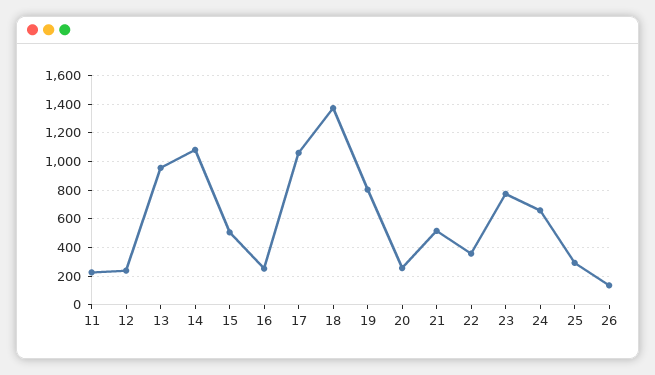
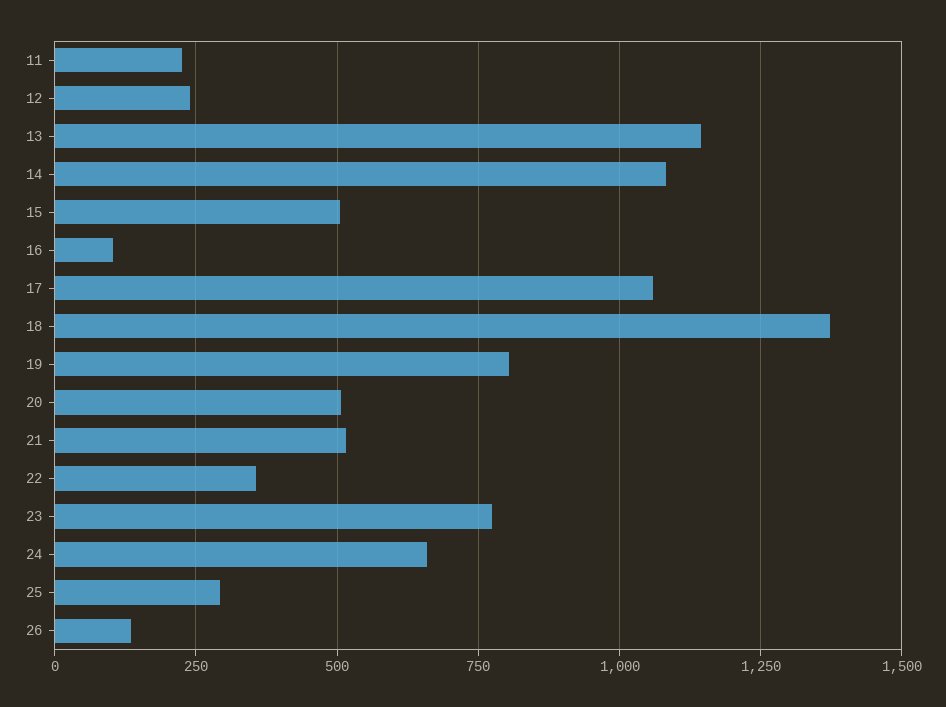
  {
    "11": 225,
    "12": 250,
-   "13": 950,
+   "13": 1150,
    "14": 1075,
    "15": 500,
-   "16": 250,
+   "16": 100,
    "17": 1050,
    "18": 1375,
    "19": 800,
-   "20": 250,
+   "20": 500,
    "21": 525,
    "22": 350,
    "23": 775,
    "24": 650,
    "25": 300,
    "26": 125
  }

